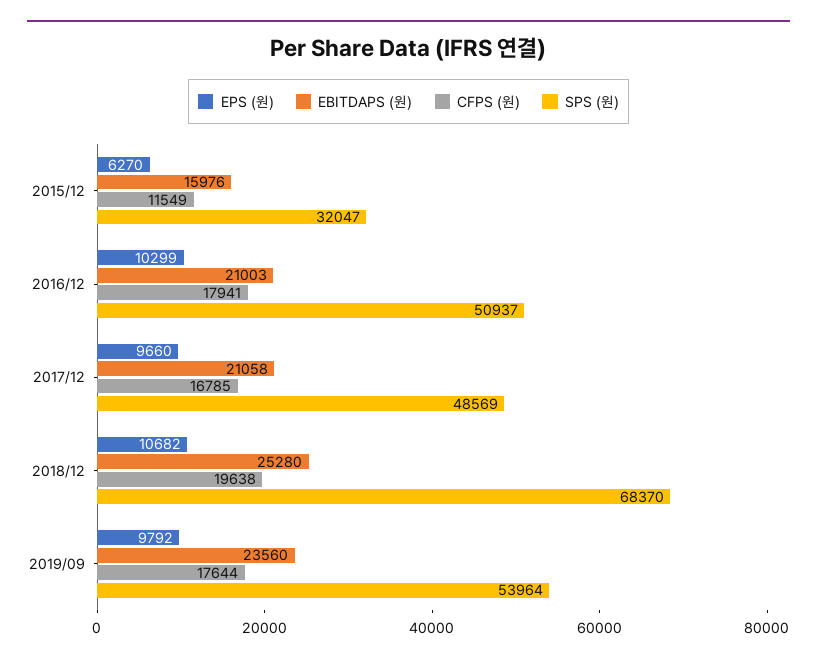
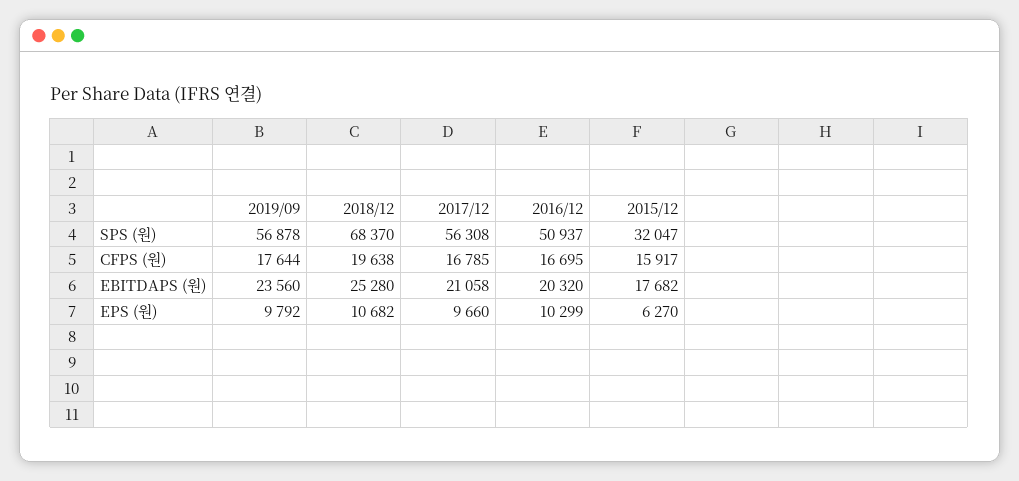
  {
    "EPS (원)": {
      "2015/12": 6270,
      "2016/12": 10299,
      "2017/12": 9660,
      "2018/12": 10682,
      "2019/09": 9792
    },
    "EBITDAPS (원)": {
-     "2015/12": 15976,
+     "2015/12": 17682,
-     "2016/12": 21003,
+     "2016/12": 20320,
      "2017/12": 21058,
      "2018/12": 25280,
      "2019/09": 23560
    },
    "CFPS (원)": {
-     "2015/12": 11549,
+     "2015/12": 15917,
-     "2016/12": 17941,
+     "2016/12": 16695,
      "2017/12": 16785,
      "2018/12": 19638,
      "2019/09": 17644
    },
    "SPS (원)": {
      "2015/12": 32047,
      "2016/12": 50937,
-     "2017/12": 48569,
+     "2017/12": 56308,
      "2018/12": 68370,
-     "2019/09": 53964
+     "2019/09": 56878
    }
  }

